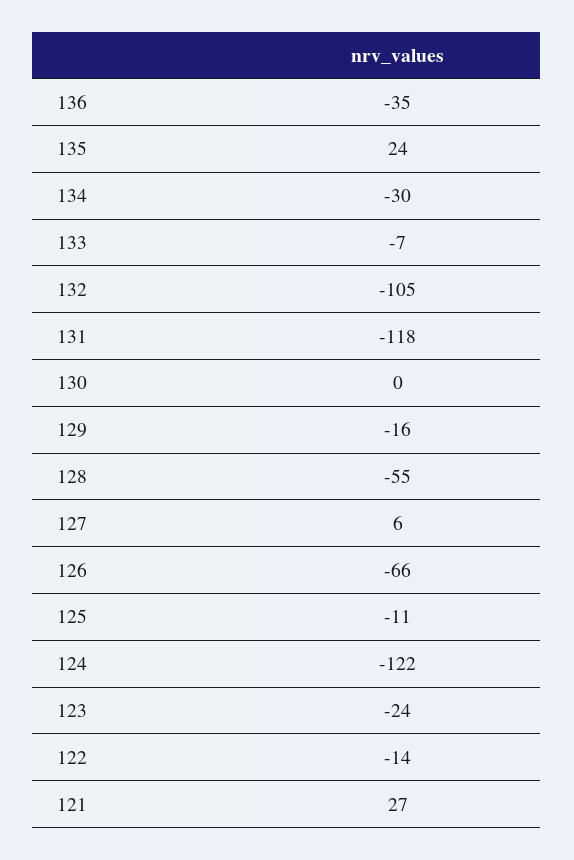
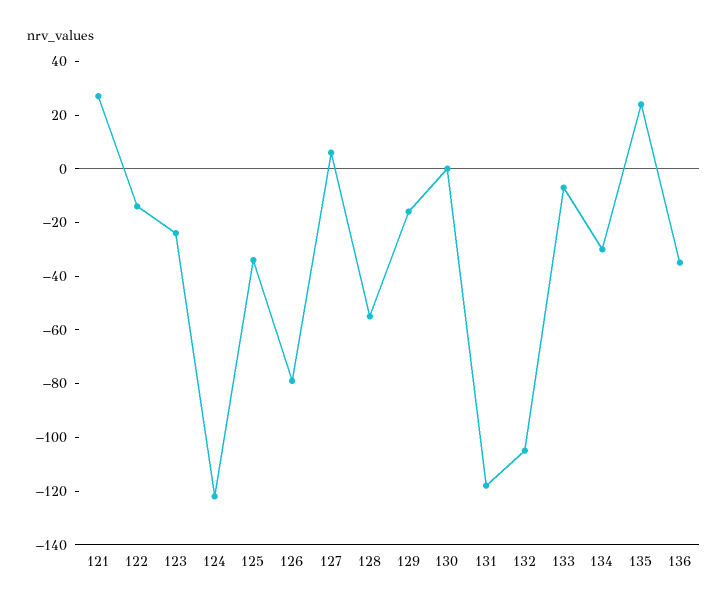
  {
    "136": -35,
    "135": 24,
    "134": -30,
    "133": -7,
    "132": -105,
    "131": -118,
    "130": 0,
    "129": -16,
    "128": -55,
    "127": 6,
-   "126": -66,
+   "126": -80,
-   "125": -11,
+   "125": -35,
    "124": -122,
    "123": -24,
    "122": -14,
    "121": 27
  }

